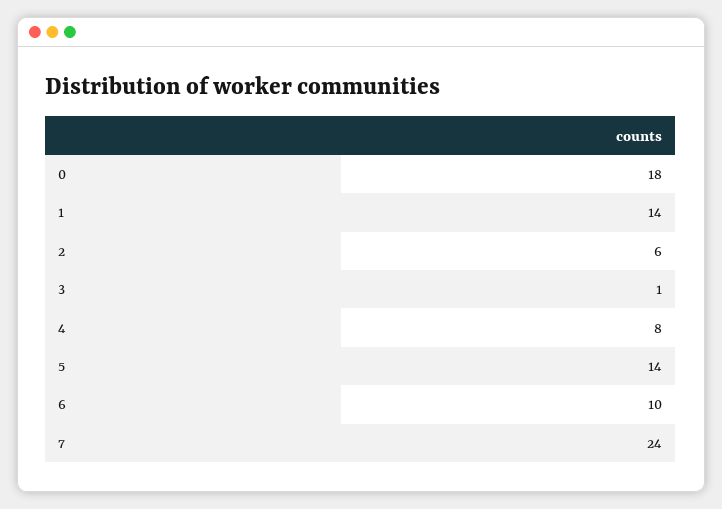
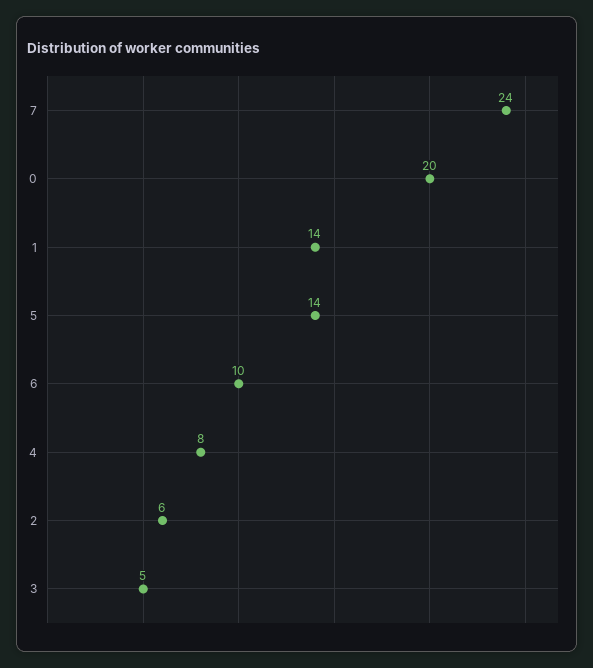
  {
-   "0": 18,
+   "0": 20,
    "1": 14,
    "2": 6,
-   "3": 1,
+   "3": 5,
    "4": 8,
    "5": 14,
    "6": 10,
    "7": 24
  }

